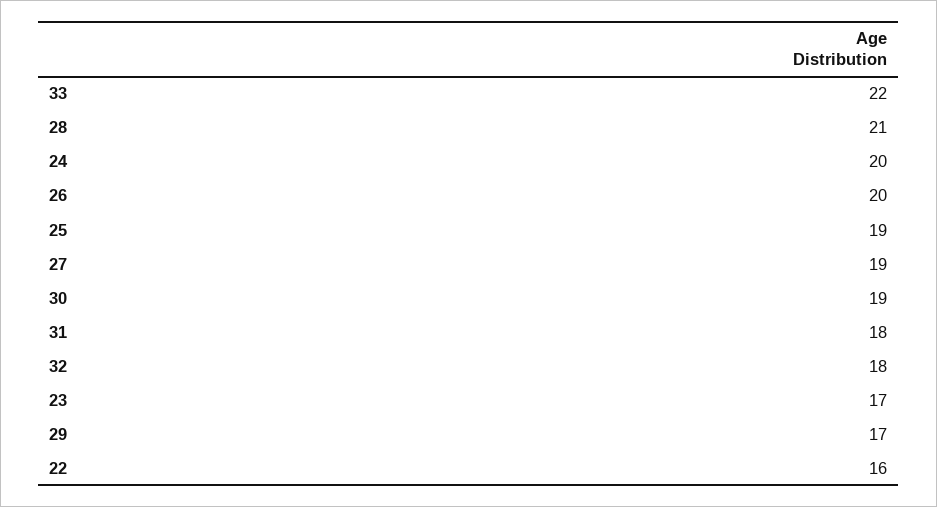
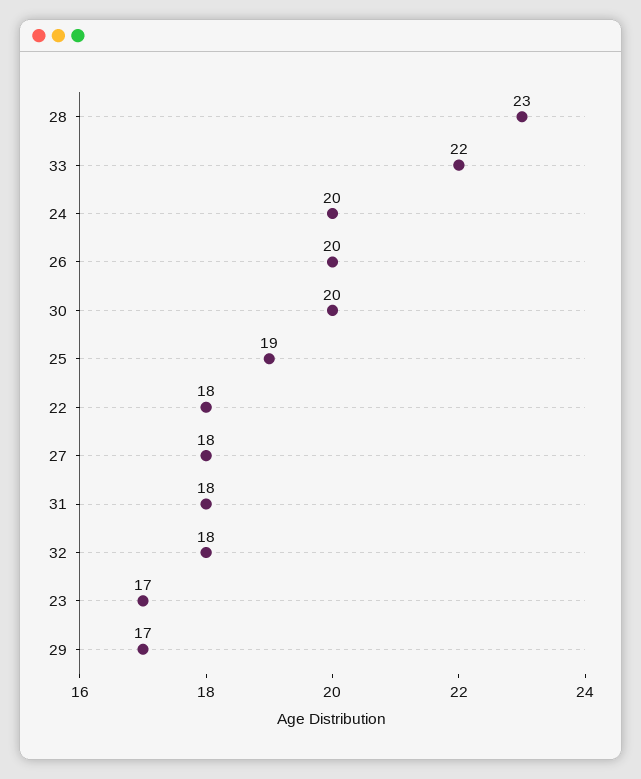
  {
    "33": 22,
-   "28": 21,
+   "28": 23,
    "24": 20,
    "26": 20,
    "25": 19,
-   "27": 19,
+   "27": 18,
-   "30": 19,
+   "30": 20,
    "31": 18,
    "32": 18,
    "23": 17,
    "29": 17,
-   "22": 16
+   "22": 18
  }

